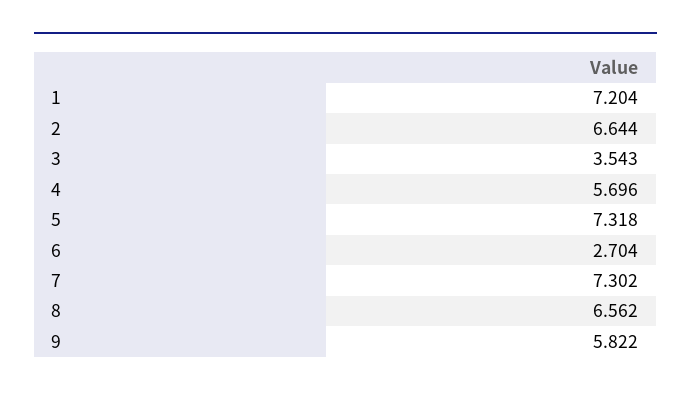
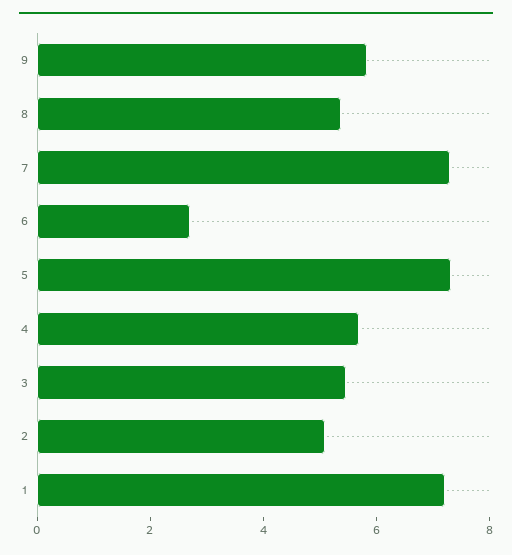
  {
    "1": 7.204,
-   "2": 6.644,
+   "2": 5,
-   "3": 3.543,
+   "3": 5.5,
    "4": 5.696,
    "5": 7.318,
    "6": 2.704,
    "7": 7.302,
-   "8": 6.562,
+   "8": 5.5,
    "9": 5.822
  }

